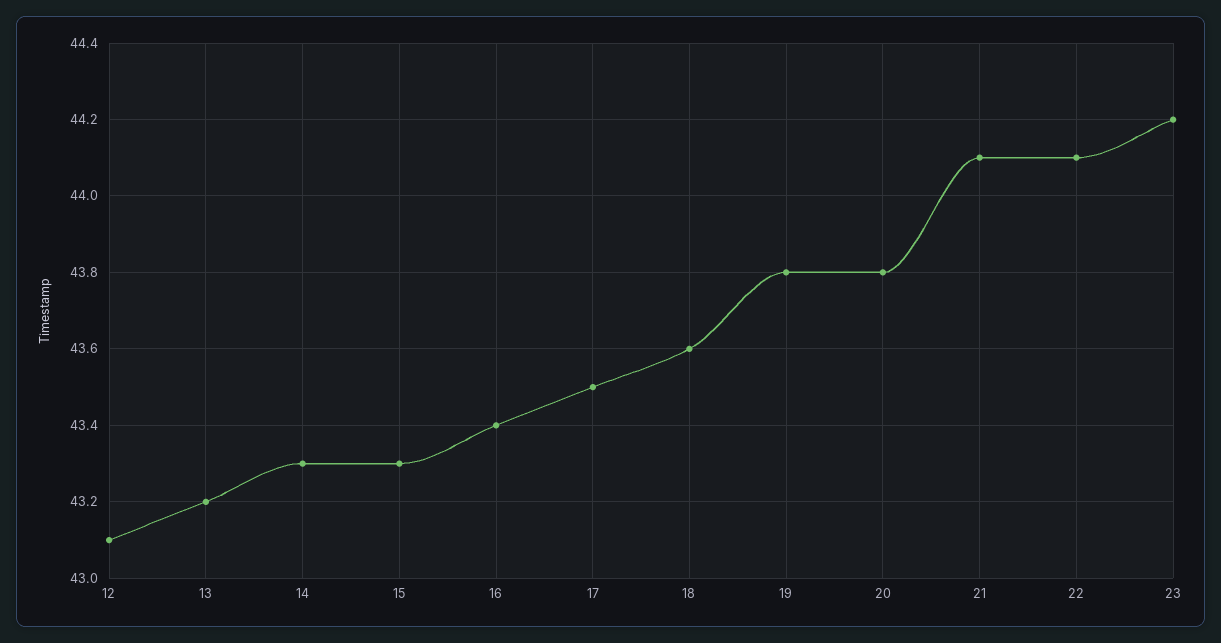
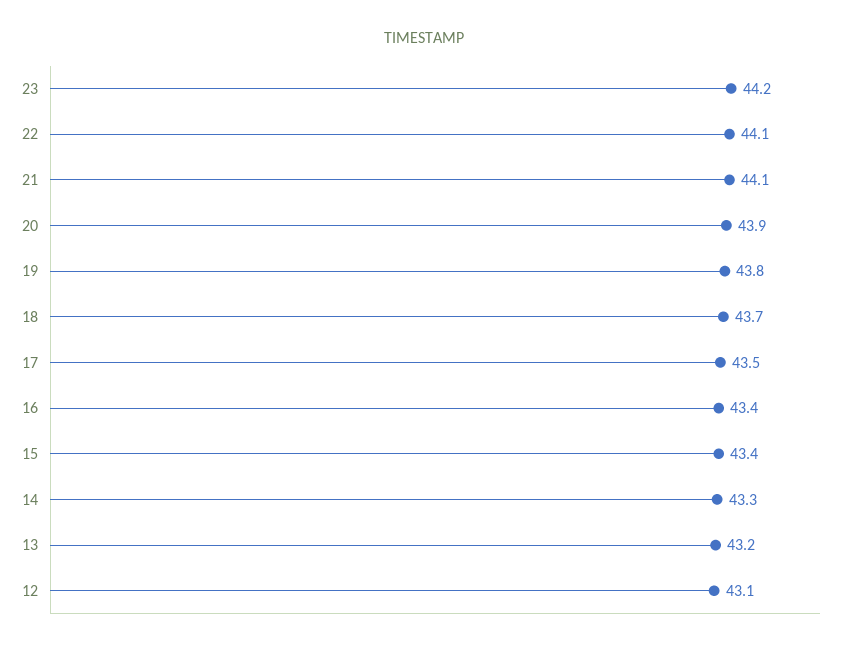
  {
    "12": 43.1,
    "13": 43.2,
    "14": 43.3,
-   "15": 43.3,
+   "15": 43.4,
    "16": 43.4,
    "17": 43.5,
-   "18": 43.6,
+   "18": 43.7,
    "19": 43.8,
-   "20": 43.8,
+   "20": 43.9,
    "21": 44.1,
    "22": 44.1,
    "23": 44.2
  }

